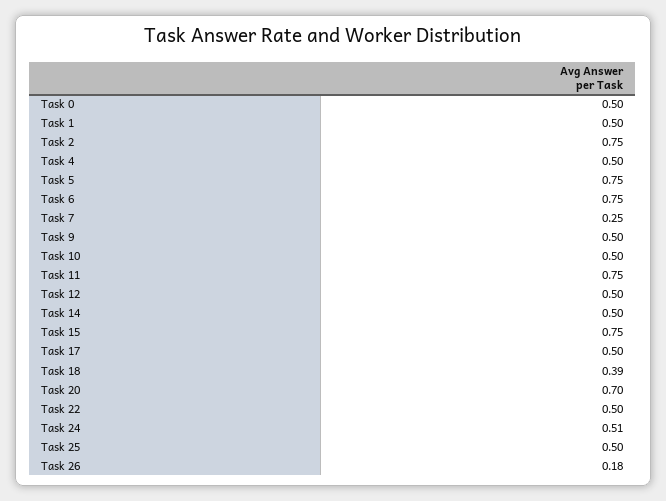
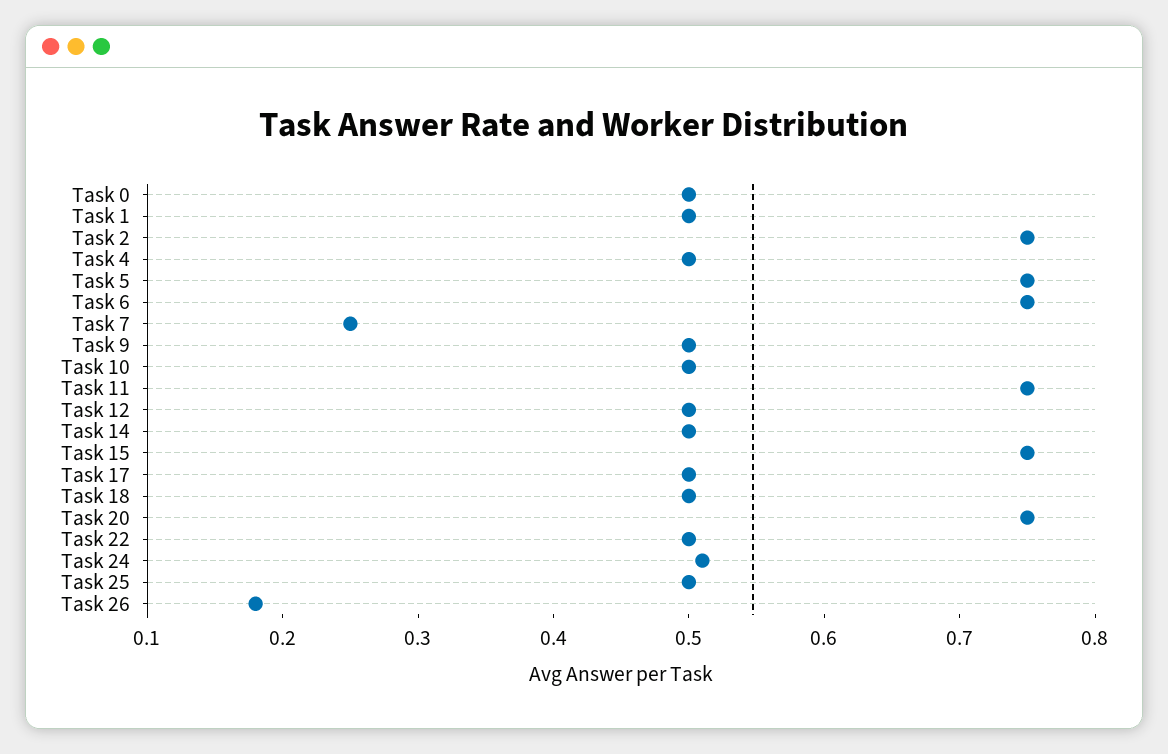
  {
    "Task 0": 0.5,
    "Task 1": 0.5,
    "Task 2": 0.75,
    "Task 4": 0.5,
    "Task 5": 0.75,
    "Task 6": 0.75,
    "Task 7": 0.25,
    "Task 9": 0.5,
    "Task 10": 0.5,
    "Task 11": 0.75,
    "Task 12": 0.5,
    "Task 14": 0.5,
    "Task 15": 0.75,
    "Task 17": 0.5,
-   "Task 18": 0.39,
+   "Task 18": 0.5,
-   "Task 20": 0.7,
+   "Task 20": 0.75,
    "Task 22": 0.5,
    "Task 24": 0.51,
    "Task 25": 0.5,
    "Task 26": 0.18
  }

